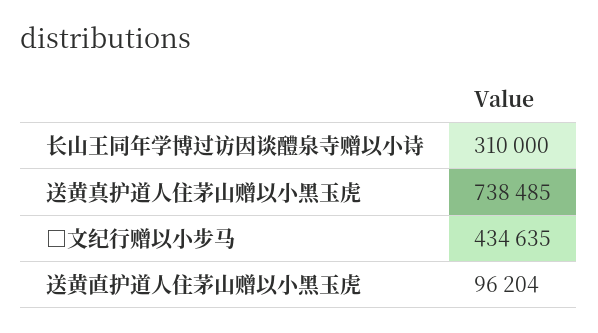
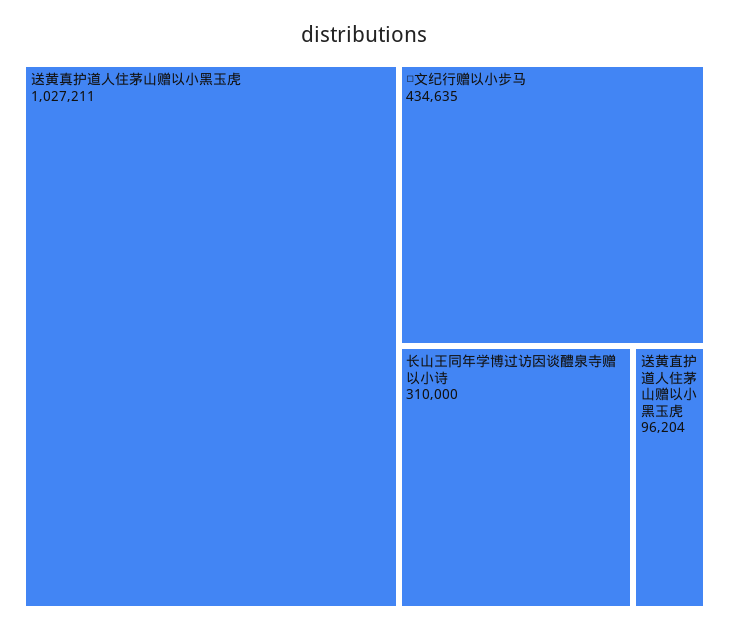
  {
    "长山王同年学博过访因谈醴泉寺赠以小诗": 310000,
-   "送黄真护道人住茅山赠以小黑玉虎": 738485,
+   "送黄真护道人住茅山赠以小黑玉虎": 1027211,
    "□文纪行赠以小步马": 434635,
    "送黄直护道人住茅山赠以小黑玉虎": 96204
  }

